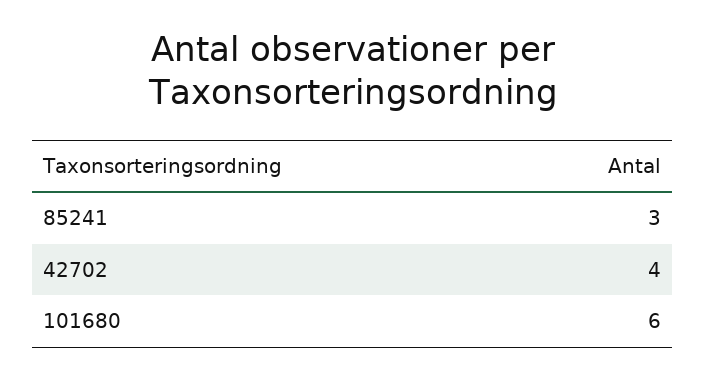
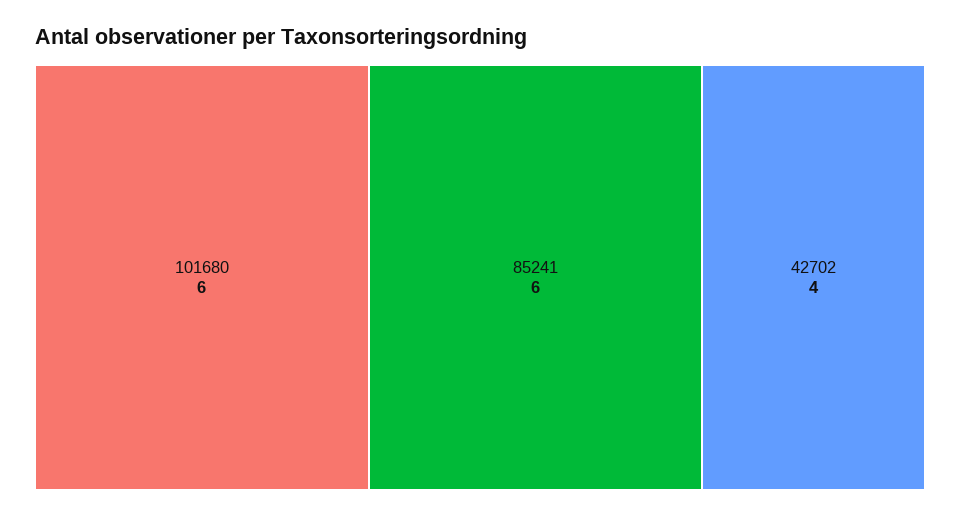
  {
-   "85241": 3,
+   "85241": 6,
    "42702": 4,
    "101680": 6
  }

